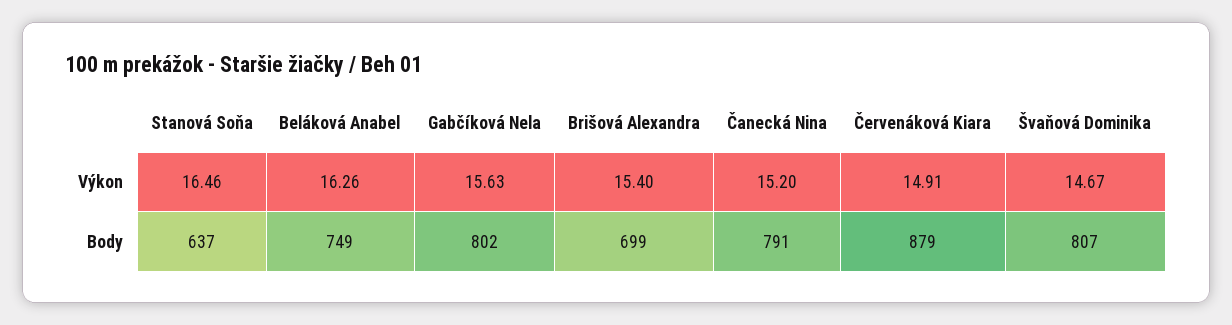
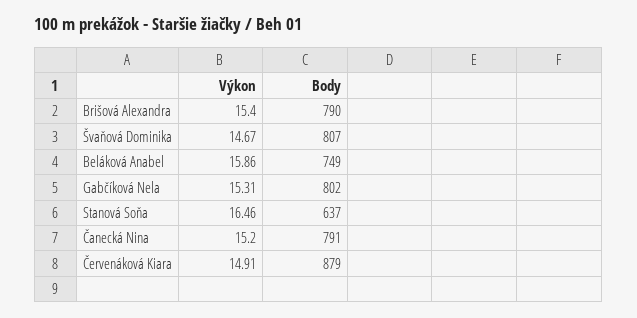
  {
    "Stanová Soňa": {
      "Výkon": 16.46,
      "Body": 637
    },
    "Beláková Anabel": {
-     "Výkon": 16.26,
+     "Výkon": 15.86,
      "Body": 749
    },
    "Gabčíková Nela": {
-     "Výkon": 15.63,
+     "Výkon": 15.31,
      "Body": 802
    },
    "Brišová Alexandra": {
      "Výkon": 15.4,
-     "Body": 699
+     "Body": 790
    },
    "Čanecká Nina": {
      "Výkon": 15.2,
      "Body": 791
    },
    "Červenáková Kiara": {
      "Výkon": 14.91,
      "Body": 879
    },
    "Švaňová Dominika": {
      "Výkon": 14.67,
      "Body": 807
    }
  }

